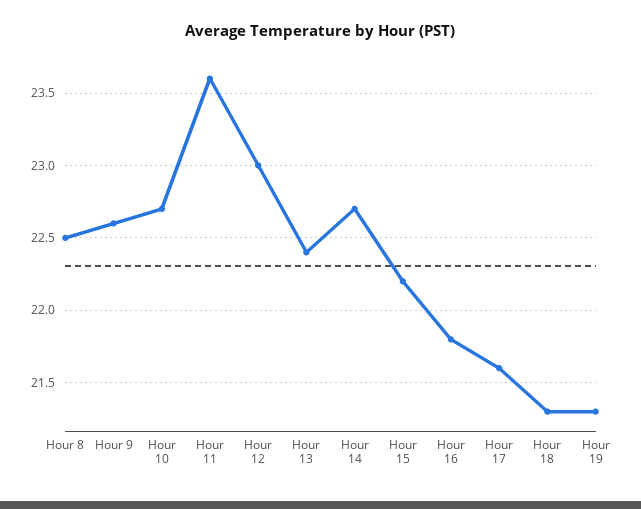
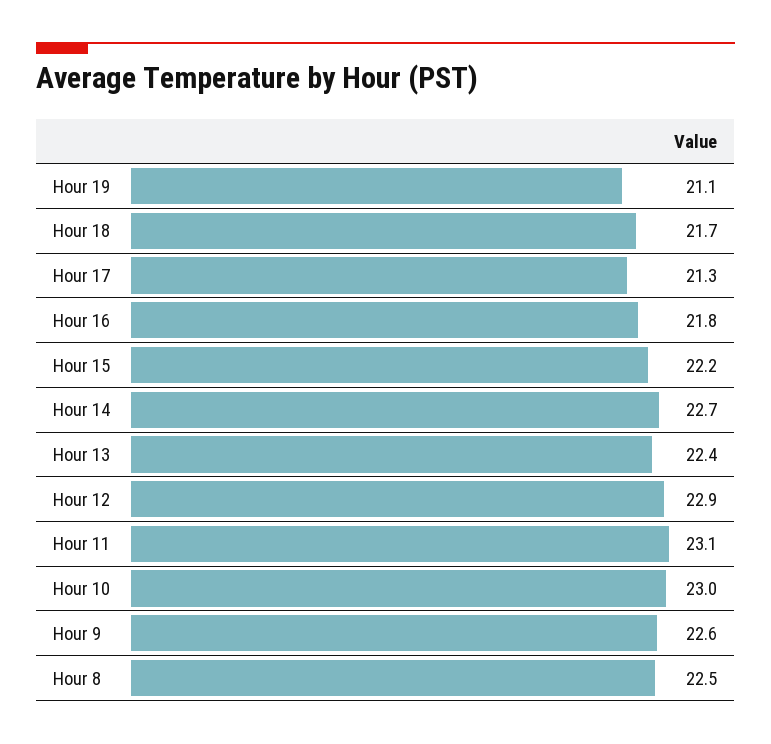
  {
    "Hour 8": 22.5,
    "Hour 9": 22.6,
-   "Hour 10": 22.7,
+   "Hour 10": 23,
-   "Hour 11": 23.6,
+   "Hour 11": 23.1,
-   "Hour 12": 23,
+   "Hour 12": 22.9,
    "Hour 13": 22.4,
    "Hour 14": 22.7,
    "Hour 15": 22.2,
    "Hour 16": 21.8,
-   "Hour 17": 21.6,
+   "Hour 17": 21.3,
-   "Hour 18": 21.3,
+   "Hour 18": 21.7,
-   "Hour 19": 21.3
+   "Hour 19": 21.1
  }

